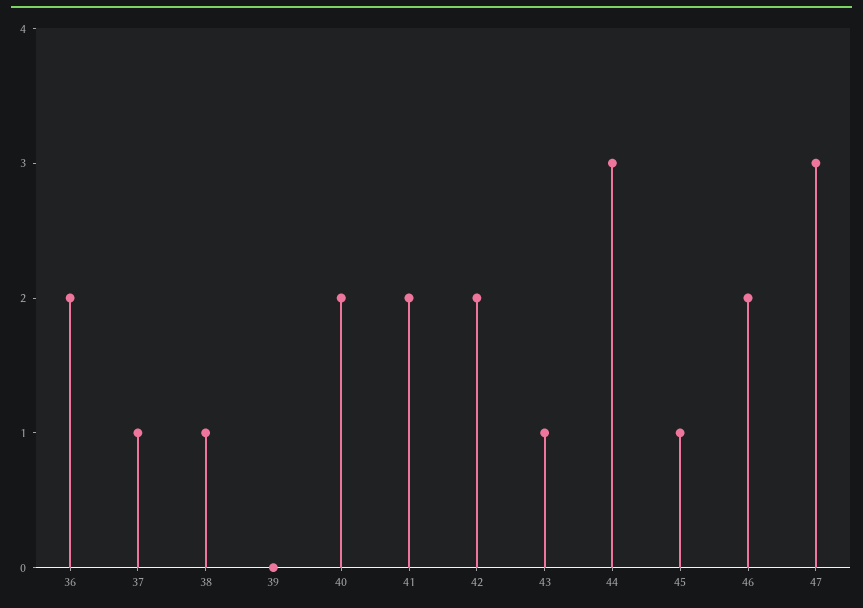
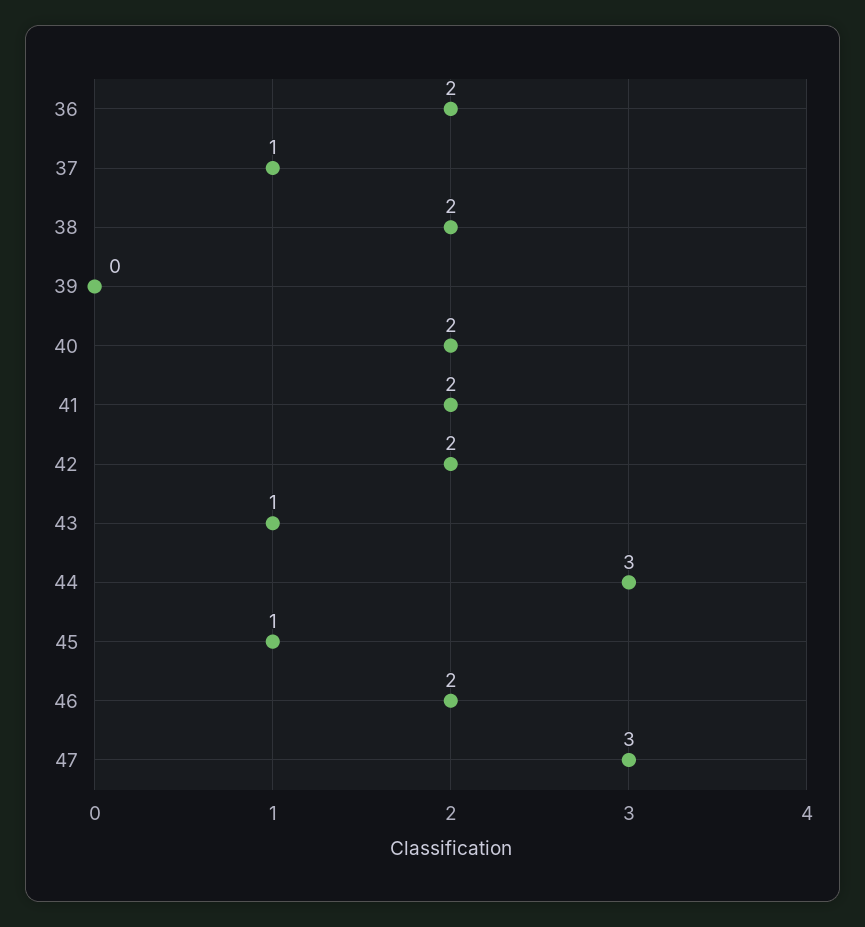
  {
    "36": 2,
    "37": 1,
-   "38": 1,
+   "38": 2,
    "39": 0,
    "40": 2,
    "41": 2,
    "42": 2,
    "43": 1,
    "44": 3,
    "45": 1,
    "46": 2,
    "47": 3
  }

